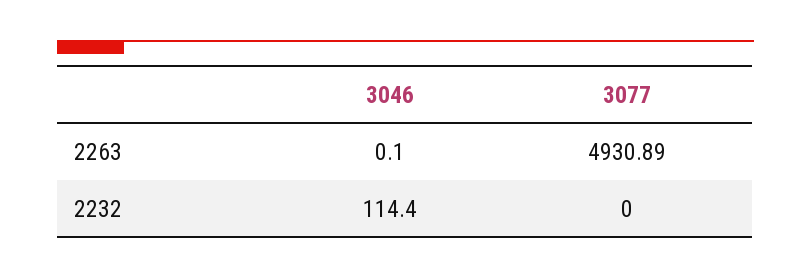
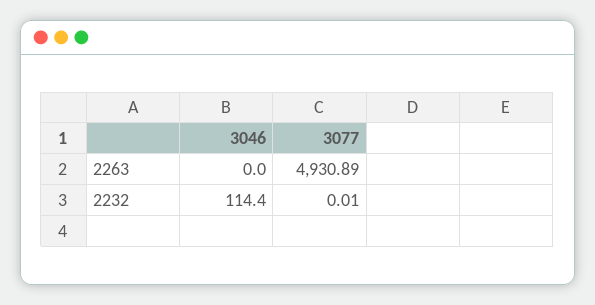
  {
    "3046": {
-     "2263": 0.1,
+     "2263": 0,
      "2232": 114.4
    },
    "3077": {
      "2263": 4930.89,
-     "2232": 0
+     "2232": 0.01
    }
  }

